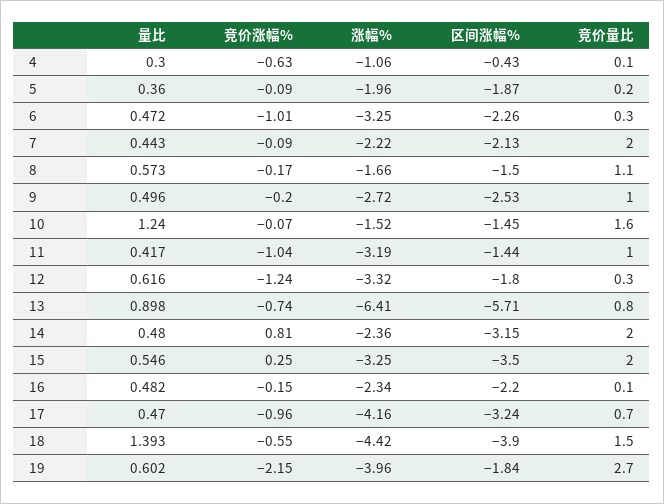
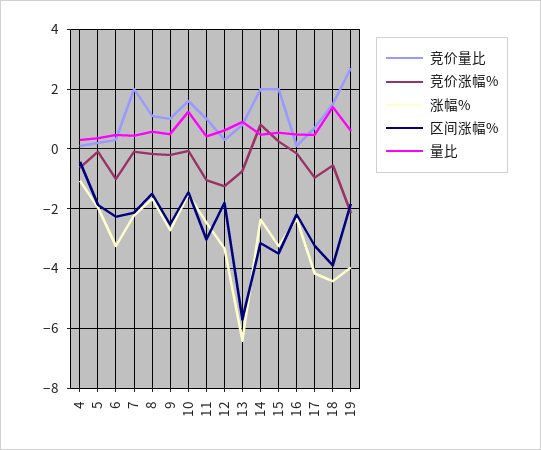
  {
    "量比": {
      "4": 0.3,
      "5": 0.36,
      "6": 0.472,
      "7": 0.443,
      "8": 0.573,
      "9": 0.496,
      "10": 1.24,
      "11": 0.417,
      "12": 0.616,
      "13": 0.898,
      "14": 0.48,
      "15": 0.546,
      "16": 0.482,
      "17": 0.47,
      "18": 1.393,
      "19": 0.602
    },
    "竞价涨幅%": {
      "4": -0.63,
      "5": -0.09,
      "6": -1.01,
      "7": -0.09,
      "8": -0.17,
      "9": -0.2,
      "10": -0.07,
      "11": -1.04,
      "12": -1.24,
      "13": -0.74,
      "14": 0.81,
      "15": 0.25,
      "16": -0.15,
      "17": -0.96,
      "18": -0.55,
      "19": -2.15
    },
    "涨幅%": {
      "4": -1.06,
      "5": -1.96,
      "6": -3.25,
      "7": -2.22,
      "8": -1.66,
      "9": -2.72,
      "10": -1.52,
-     "11": -3.19,
+     "11": -2.5,
      "12": -3.32,
      "13": -6.41,
      "14": -2.36,
      "15": -3.25,
      "16": -2.34,
      "17": -4.16,
      "18": -4.42,
      "19": -3.96
    },
    "区间涨幅%": {
      "4": -0.43,
      "5": -1.87,
      "6": -2.26,
      "7": -2.13,
      "8": -1.5,
      "9": -2.53,
      "10": -1.45,
-     "11": -1.44,
+     "11": -3,
      "12": -1.8,
      "13": -5.71,
      "14": -3.15,
      "15": -3.5,
      "16": -2.2,
      "17": -3.24,
      "18": -3.9,
      "19": -1.84
    },
    "竞价量比": {
      "4": 0.1,
      "5": 0.2,
      "6": 0.3,
      "7": 2,
      "8": 1.1,
      "9": 1,
      "10": 1.6,
      "11": 1,
      "12": 0.3,
      "13": 0.8,
      "14": 2,
      "15": 2,
      "16": 0.1,
      "17": 0.7,
      "18": 1.5,
      "19": 2.7
    }
  }

